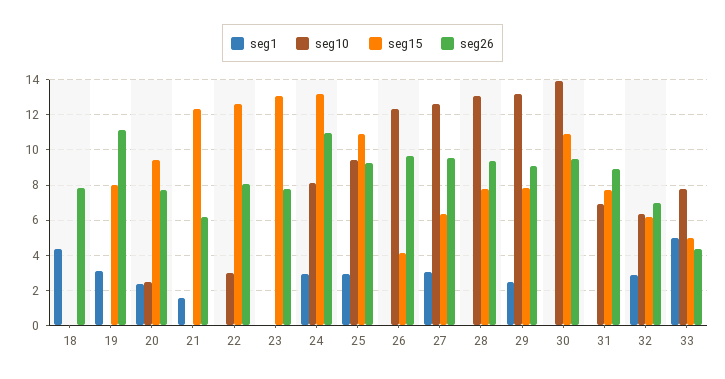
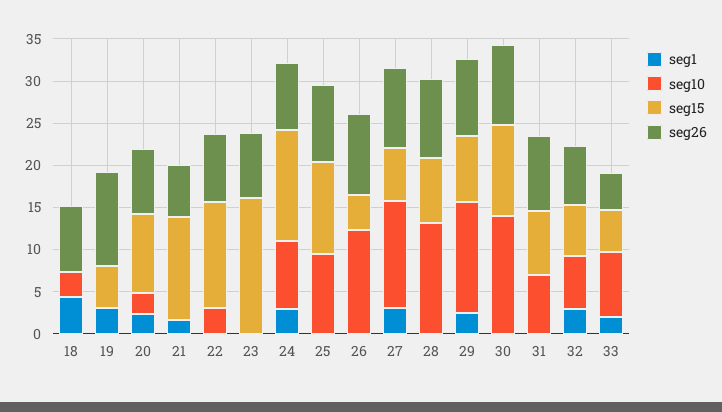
  {
    "seg1": {
      "18": 4.5,
      "19": 3,
      "20": 2.5,
      "21": 1.5,
      "22": 0,
      "23": 0,
      "24": 3,
-     "25": 3,
+     "25": 0,
      "26": 0,
      "27": 3,
      "28": 0,
      "29": 2.5,
      "30": 0,
      "31": 0,
      "32": 3,
-     "33": 5
+     "33": 2
    },
    "seg10": {
-     "18": 0,
+     "18": 3,
      "19": 0,
      "20": 2.5,
      "21": 0,
      "22": 3,
      "23": 0,
      "24": 8,
      "25": 9.5,
      "26": 12.5,
      "27": 12.5,
      "28": 13,
      "29": 13,
      "30": 14,
      "31": 7,
      "32": 6.5,
      "33": 8
    },
    "seg15": {
      "18": 0,
-     "19": 8,
+     "19": 5,
      "20": 9.5,
      "21": 12.5,
      "22": 12.5,
-     "23": 13,
+     "23": 16,
      "24": 13,
      "25": 11,
      "26": 4,
      "27": 6.5,
      "28": 8,
      "29": 8,
      "30": 11,
      "31": 7.5,
      "32": 6,
      "33": 5
    },
    "seg26": {
      "18": 8,
      "19": 11,
      "20": 7.5,
      "21": 6,
      "22": 8,
      "23": 8,
-     "24": 11,
+     "24": 8,
      "25": 9.5,
      "26": 9.5,
      "27": 9.5,
      "28": 9.5,
      "29": 9,
      "30": 9.5,
      "31": 9,
      "32": 7,
      "33": 4.5
    }
  }

